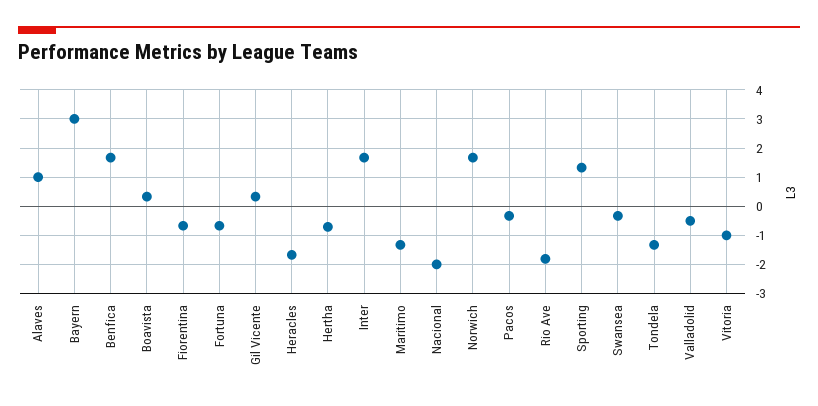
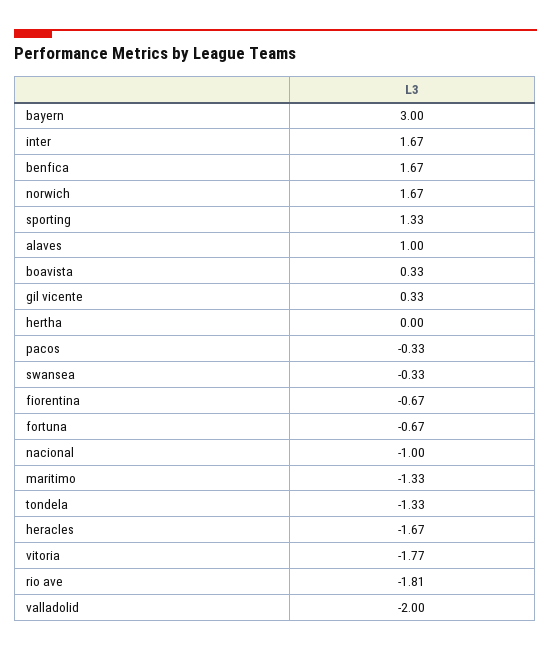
  {
    "Alaves": 1,
    "Bayern": 3,
    "Benfica": 1.67,
    "Boavista": 0.33,
    "Fiorentina": -0.67,
    "Fortuna": -0.67,
    "Gil Vicente": 0.33,
    "Heracles": -1.67,
-   "Hertha": -0.75,
+   "Hertha": 0,
    "Inter": 1.67,
    "Maritimo": -1.33,
-   "Nacional": -2,
+   "Nacional": -1,
    "Norwich": 1.67,
    "Pacos": -0.33,
    "Rio Ave": -1.81,
    "Sporting": 1.33,
    "Swansea": -0.33,
    "Tondela": -1.33,
-   "Valladolid": -0.5,
+   "Valladolid": -2,
-   "Vitoria": -1
+   "Vitoria": -1.77
  }

